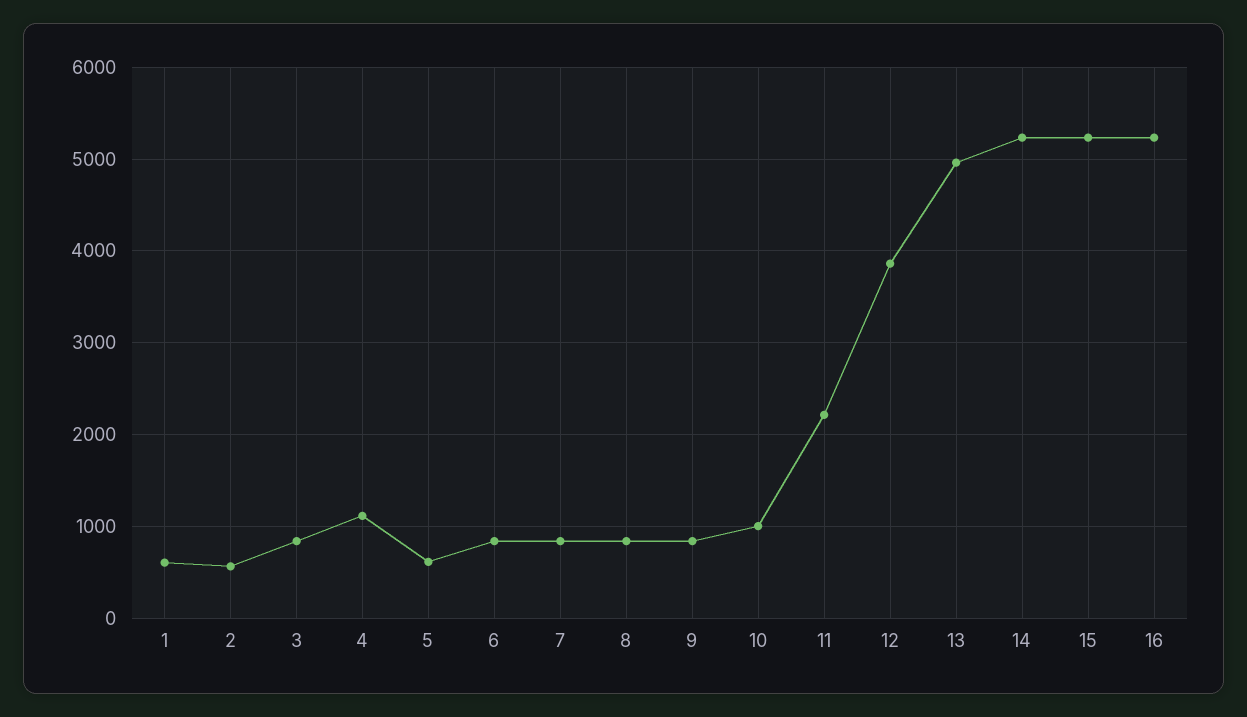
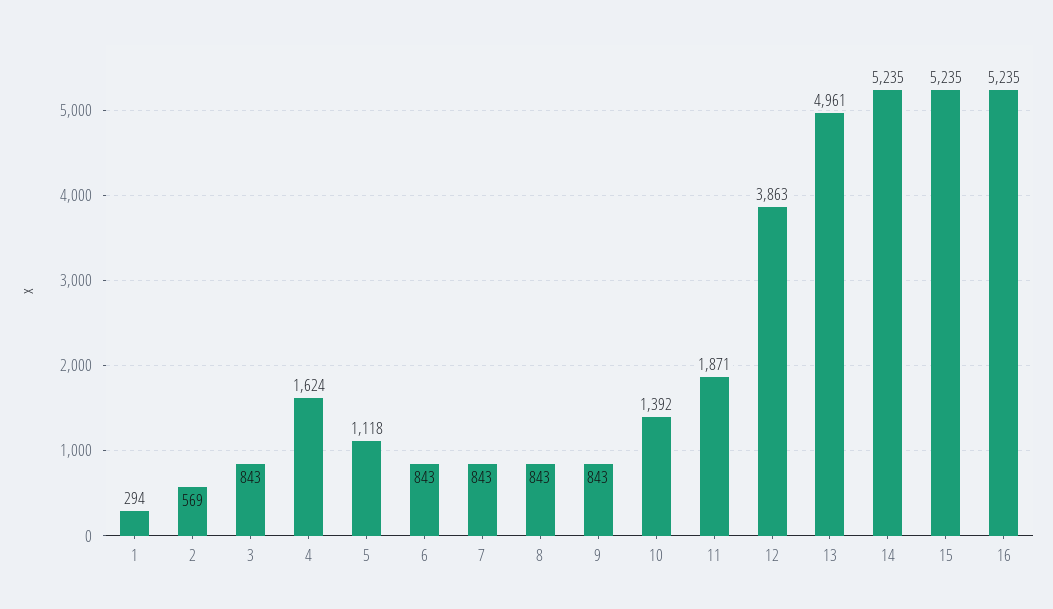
  {
-   "1": 600,
+   "1": 294,
    "2": 569,
    "3": 843,
-   "4": 1100,
+   "4": 1624,
-   "5": 600,
+   "5": 1118,
    "6": 843,
    "7": 843,
    "8": 843,
    "9": 843,
-   "10": 1000,
+   "10": 1392,
-   "11": 2200,
+   "11": 1871,
    "12": 3863,
    "13": 4961,
    "14": 5235,
    "15": 5235,
    "16": 5235
  }

